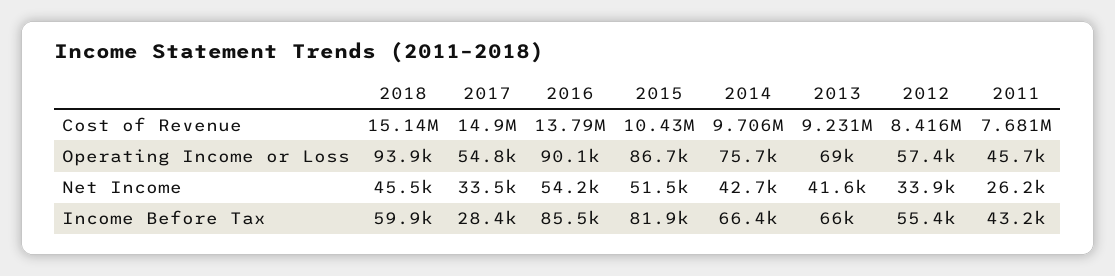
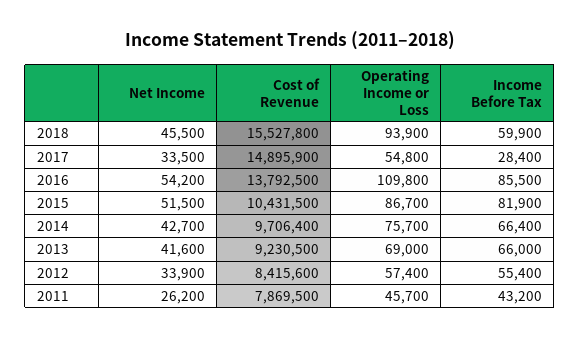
  {
    "2018": {
-     "Cost of Revenue": 15140000,
+     "Cost of Revenue": 15527800,
      "Operating Income or Loss": 93900,
      "Net Income": 45500,
      "Income Before Tax": 59900
    },
    "2017": {
      "Cost of Revenue": 14895900,
      "Operating Income or Loss": 54800,
      "Net Income": 33500,
      "Income Before Tax": 28400
    },
    "2016": {
      "Cost of Revenue": 13792500,
-     "Operating Income or Loss": 90100,
+     "Operating Income or Loss": 109800,
      "Net Income": 54200,
      "Income Before Tax": 85500
    },
    "2015": {
      "Cost of Revenue": 10431500,
      "Operating Income or Loss": 86700,
      "Net Income": 51500,
      "Income Before Tax": 81900
    },
    "2014": {
      "Cost of Revenue": 9706400,
      "Operating Income or Loss": 75700,
      "Net Income": 42700,
      "Income Before Tax": 66400
    },
    "2013": {
      "Cost of Revenue": 9230500,
      "Operating Income or Loss": 69000,
      "Net Income": 41600,
      "Income Before Tax": 66000
    },
    "2012": {
      "Cost of Revenue": 8415600,
      "Operating Income or Loss": 57400,
      "Net Income": 33900,
      "Income Before Tax": 55400
    },
    "2011": {
-     "Cost of Revenue": 7681000,
+     "Cost of Revenue": 7869500,
      "Operating Income or Loss": 45700,
      "Net Income": 26200,
      "Income Before Tax": 43200
    }
  }

